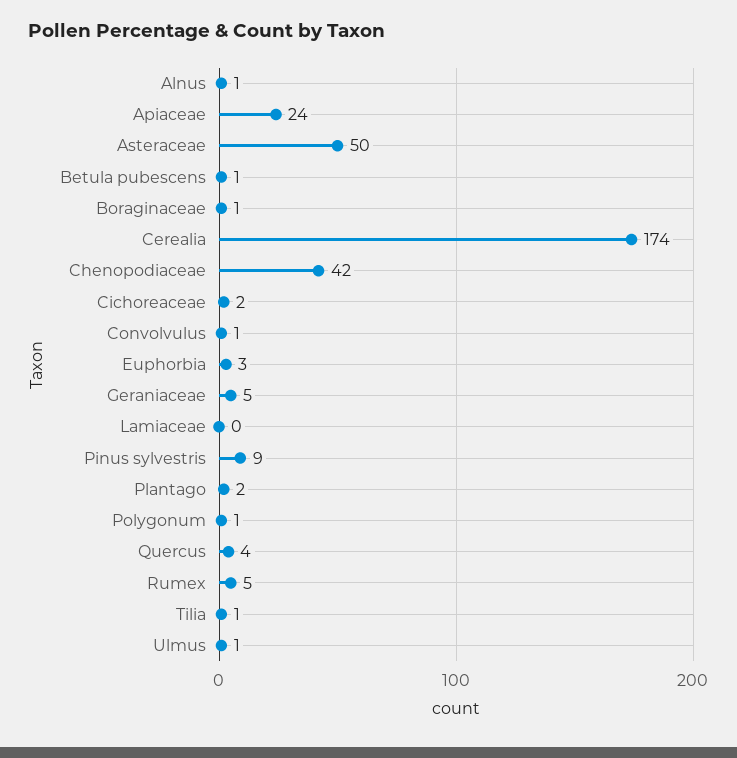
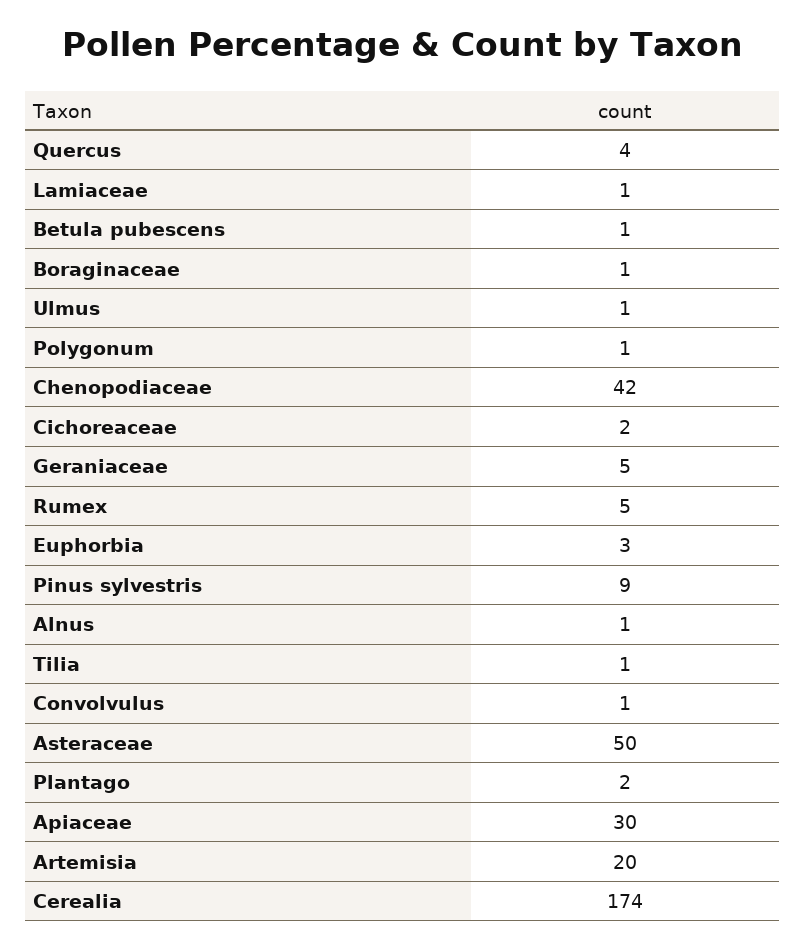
  {
    "Alnus": 1,
-   "Apiaceae": 24,
+   "Apiaceae": 30,
    "Asteraceae": 50,
    "Betula pubescens": 1,
    "Boraginaceae": 1,
    "Cerealia": 174,
    "Chenopodiaceae": 42,
    "Cichoreaceae": 2,
    "Convolvulus": 1,
    "Euphorbia": 3,
    "Geraniaceae": 5,
-   "Lamiaceae": 0,
+   "Lamiaceae": 1,
    "Pinus sylvestris": 9,
    "Plantago": 2,
    "Polygonum": 1,
    "Quercus": 4,
    "Rumex": 5,
    "Tilia": 1,
-   "Ulmus": 1
+   "Ulmus": 1,
+   "Artemisia": 20
  }

